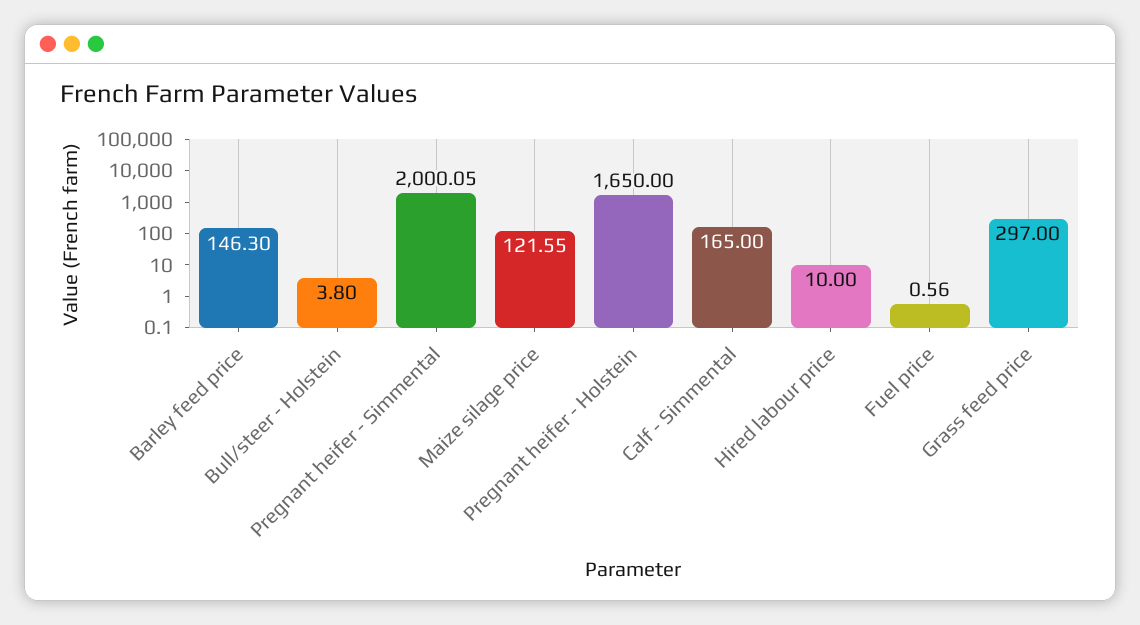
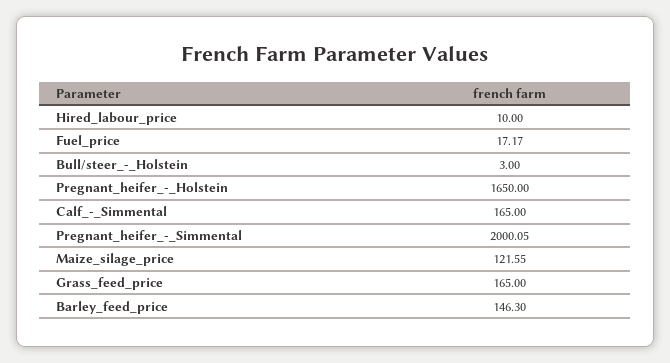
  {
    "Barley feed price": 146.3,
-   "Bull/steer - Holstein": 3.8,
+   "Bull/steer - Holstein": 3,
    "Pregnant heifer - Simmental": 2000.05,
    "Maize silage price": 121.55,
    "Pregnant heifer - Holstein": 1650,
    "Calf - Simmental": 165,
    "Hired labour price": 10,
-   "Fuel price": 0.56,
+   "Fuel price": 17.17,
-   "Grass feed price": 297
+   "Grass feed price": 165
  }

